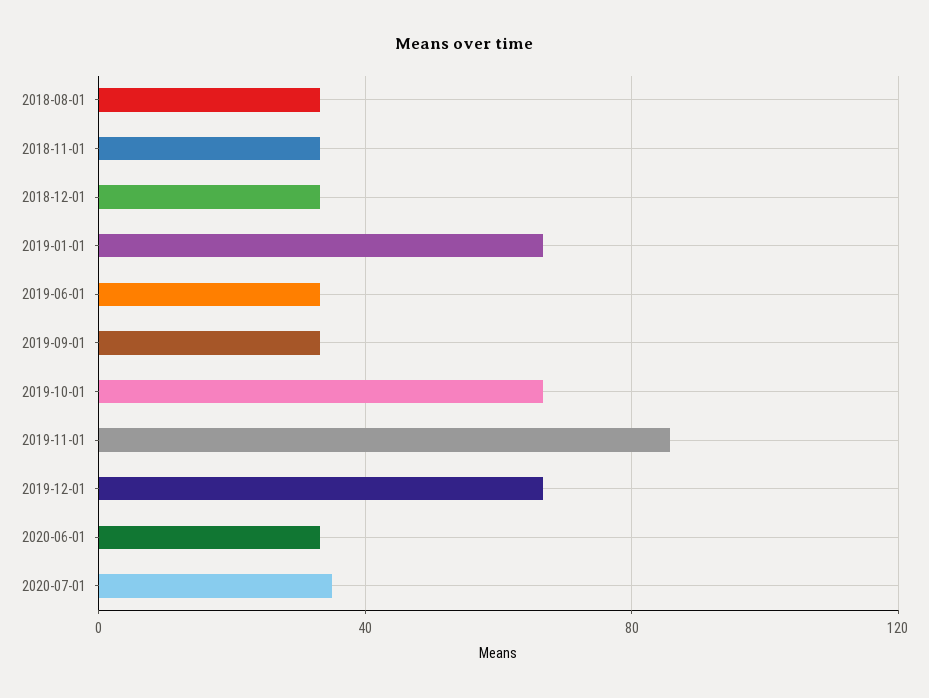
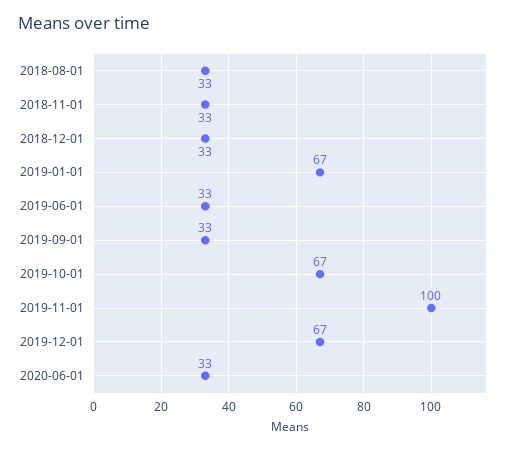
  {
    "2018-08-01": 33,
    "2018-11-01": 33,
    "2018-12-01": 33,
    "2019-01-01": 67,
    "2019-06-01": 33,
    "2019-09-01": 33,
    "2019-10-01": 67,
-   "2019-11-01": 85,
+   "2019-11-01": 100,
    "2019-12-01": 67,
-   "2020-06-01": 33,
+   "2020-06-01": 33
-   "2020-07-01": 35
  }

